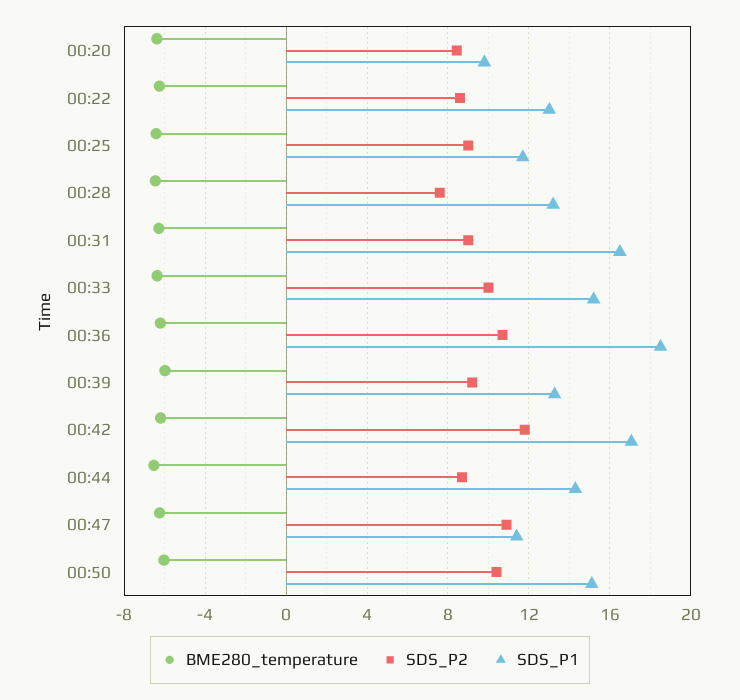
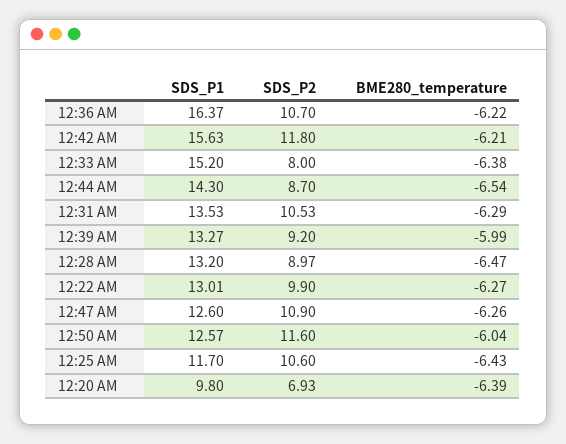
  {
    "BME280_temperature": {
      "00:20": -6.39,
      "00:22": -6.27,
      "00:25": -6.43,
      "00:28": -6.47,
      "00:31": -6.29,
      "00:33": -6.38,
      "00:36": -6.22,
      "00:39": -5.99,
      "00:42": -6.21,
      "00:44": -6.54,
      "00:47": -6.26,
      "00:50": -6.04
    },
    "SDS_P2": {
-     "00:20": 8.5,
+     "00:20": 6.93,
-     "00:22": 8.5,
+     "00:22": 9.9,
-     "00:25": 9,
+     "00:25": 10.6,
-     "00:28": 7.5,
+     "00:28": 8.97,
-     "00:31": 9,
+     "00:31": 10.53,
-     "00:33": 10,
+     "00:33": 8,
      "00:36": 10.7,
      "00:39": 9.2,
      "00:42": 11.8,
      "00:44": 8.7,
      "00:47": 10.9,
-     "00:50": 10.5
+     "00:50": 11.6
    },
    "SDS_P1": {
      "00:20": 9.8,
      "00:22": 13.01,
      "00:25": 11.7,
      "00:28": 13.2,
-     "00:31": 16.5,
+     "00:31": 13.53,
      "00:33": 15.2,
-     "00:36": 18.5,
+     "00:36": 16.37,
      "00:39": 13.27,
-     "00:42": 17,
+     "00:42": 15.63,
      "00:44": 14.3,
-     "00:47": 11.5,
+     "00:47": 12.6,
-     "00:50": 15
+     "00:50": 12.57
    }
  }

